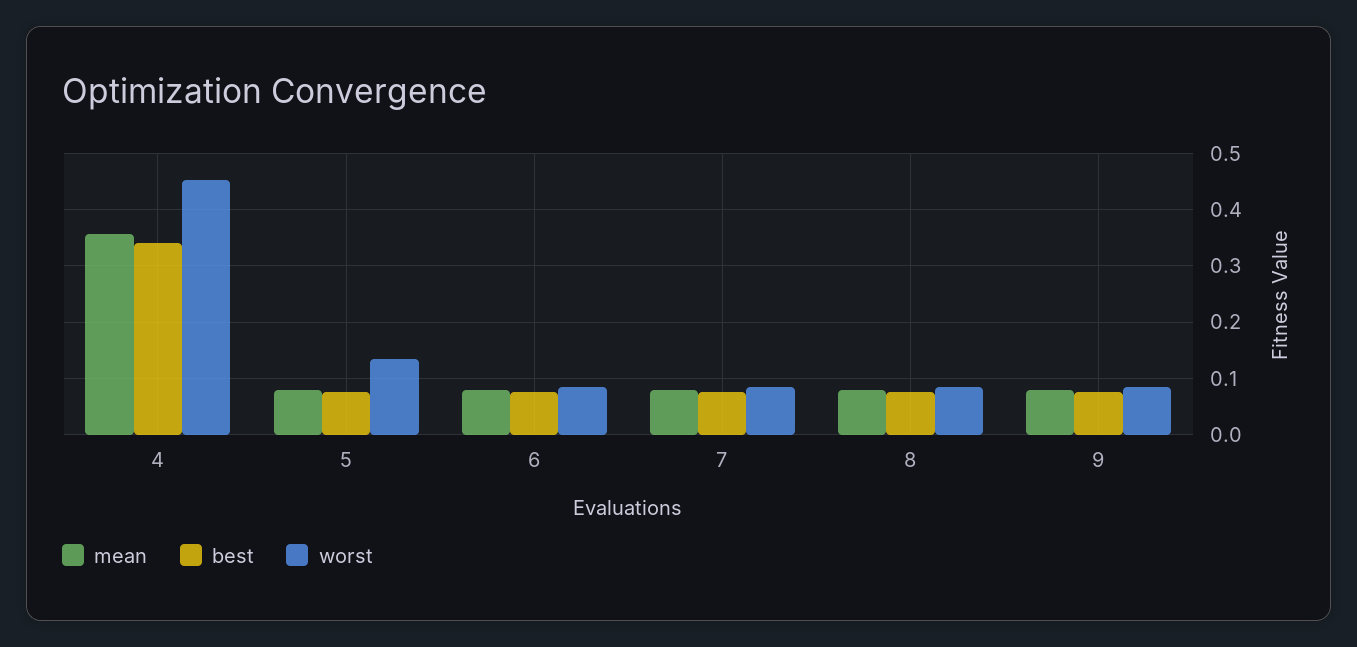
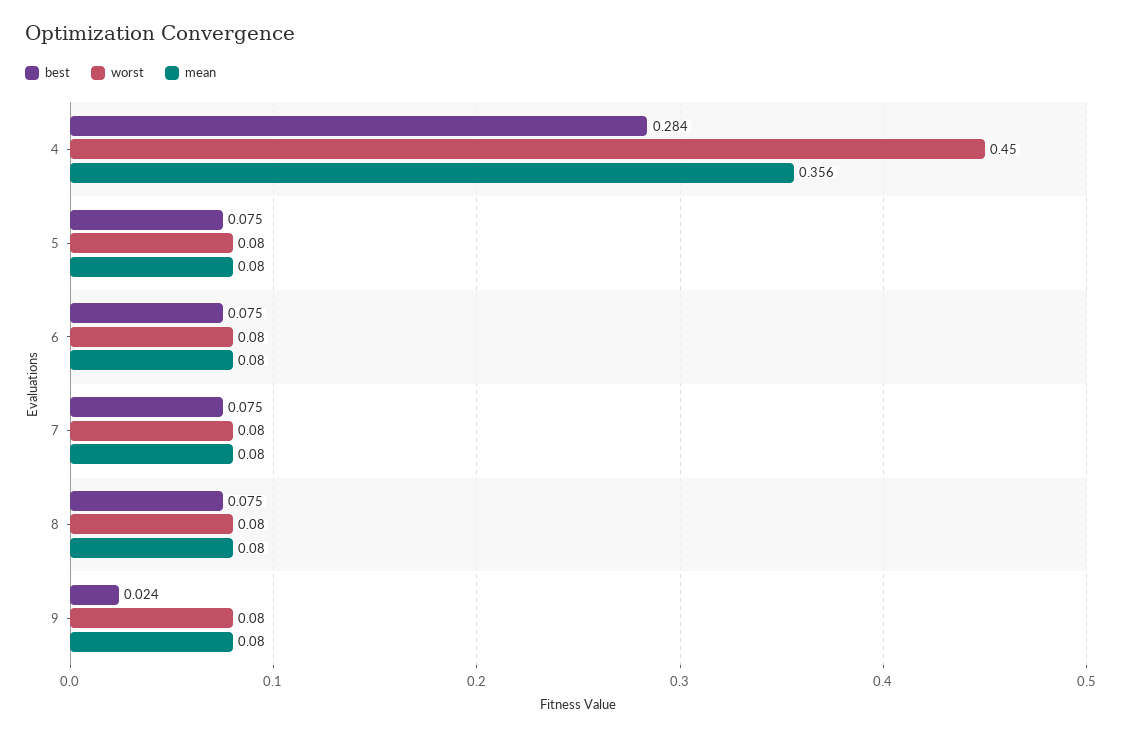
  {
    "mean": {
      "4": 0.356,
      "5": 0.08,
      "6": 0.08,
      "7": 0.08,
      "8": 0.08,
      "9": 0.08
    },
    "best": {
-     "4": 0.34,
+     "4": 0.284,
      "5": 0.075,
      "6": 0.075,
      "7": 0.075,
      "8": 0.075,
-     "9": 0.08
+     "9": 0.024
    },
    "worst": {
      "4": 0.45,
-     "5": 0.14,
+     "5": 0.08,
      "6": 0.08,
      "7": 0.08,
      "8": 0.08,
      "9": 0.08
    }
  }

